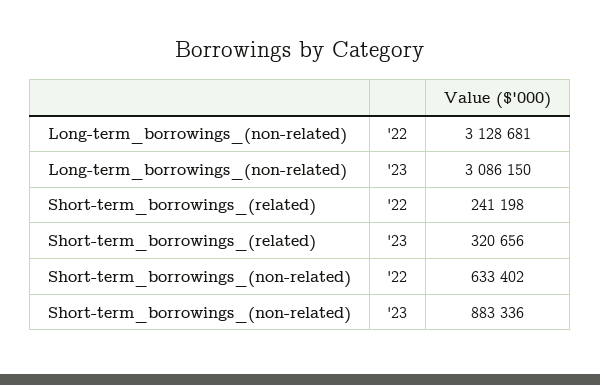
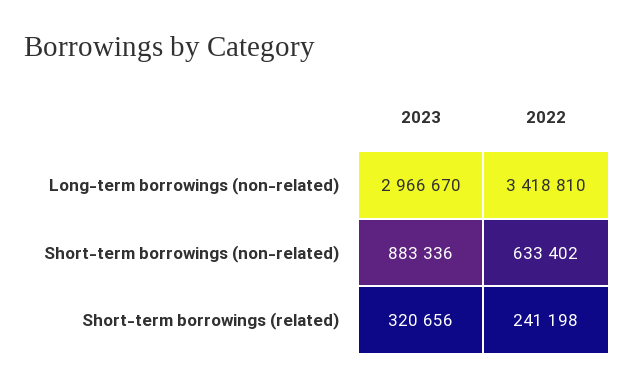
  {
    "Long-term_borrowings_(non-related)": {
-     "'22": 3128681,
+     "'22": 3418810,
-     "'23": 3086150
+     "'23": 2966670
    },
    "Short-term_borrowings_(related)": {
      "'22": 241198,
      "'23": 320656
    },
    "Short-term_borrowings_(non-related)": {
      "'22": 633402,
      "'23": 883336
    }
  }

